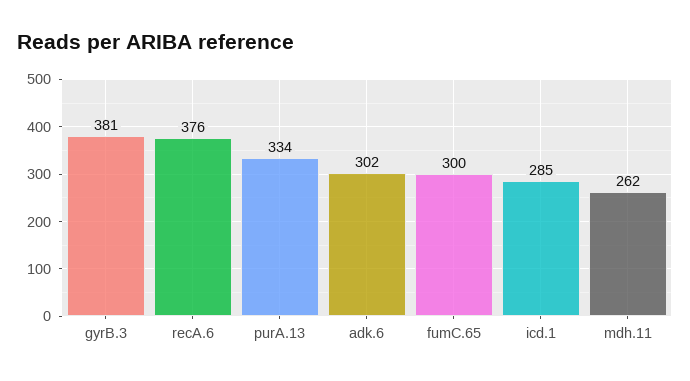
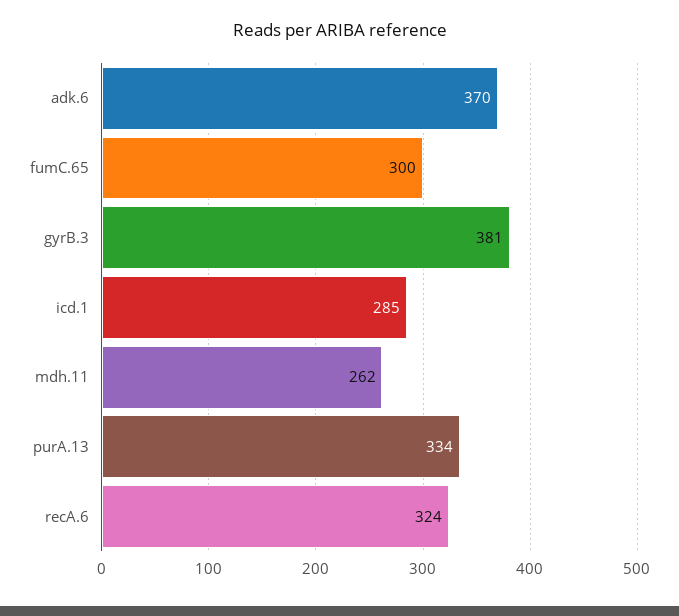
  {
    "gyrB.3": 381,
-   "recA.6": 376,
+   "recA.6": 324,
    "purA.13": 334,
-   "adk.6": 302,
+   "adk.6": 370,
    "fumC.65": 300,
    "icd.1": 285,
    "mdh.11": 262
  }

